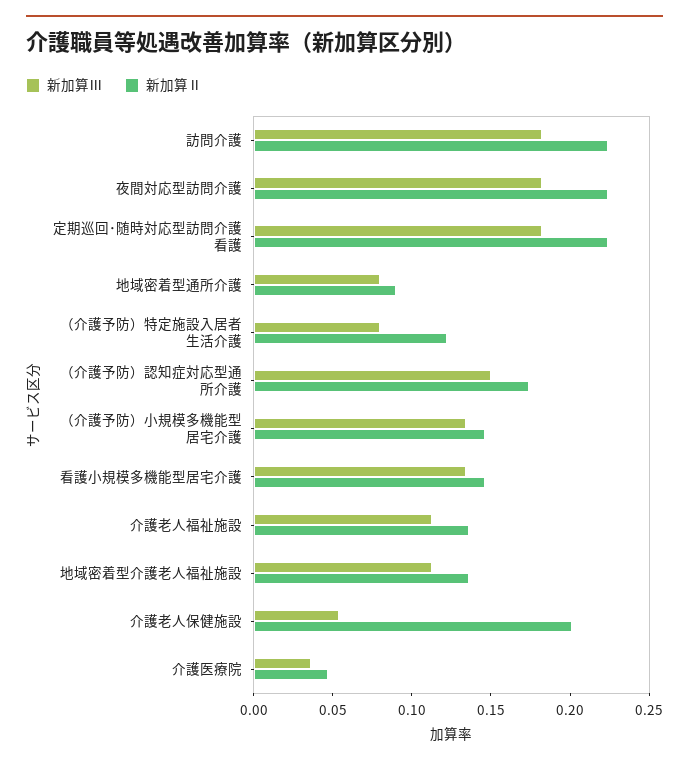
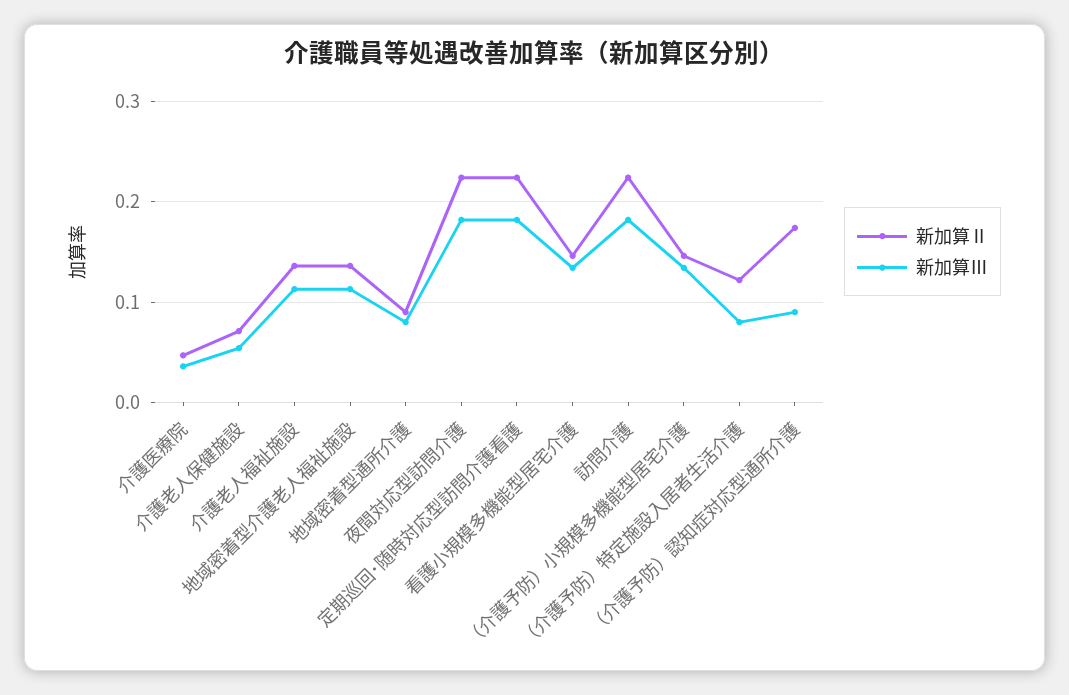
  {
    "新加算Ⅲ": {
      "訪問介護": 0.18,
      "夜間対応型訪問介護": 0.18,
      "定期巡回･随時対応型訪問介護看護": 0.18,
      "地域密着型通所介護": 0.08,
      "（介護予防）特定施設入居者生活介護": 0.08,
-     "（介護予防）認知症対応型通所介護": 0.15,
+     "（介護予防）認知症対応型通所介護": 0.09,
      "（介護予防）小規模多機能型居宅介護": 0.13,
      "看護小規模多機能型居宅介護": 0.13,
      "介護老人福祉施設": 0.11,
      "地域密着型介護老人福祉施設": 0.11,
      "介護老人保健施設": 0.05,
      "介護医療院": 0.04
    },
    "新加算Ⅱ": {
      "訪問介護": 0.22,
      "夜間対応型訪問介護": 0.22,
      "定期巡回･随時対応型訪問介護看護": 0.22,
      "地域密着型通所介護": 0.09,
      "（介護予防）特定施設入居者生活介護": 0.12,
      "（介護予防）認知症対応型通所介護": 0.17,
      "（介護予防）小規模多機能型居宅介護": 0.15,
      "看護小規模多機能型居宅介護": 0.15,
      "介護老人福祉施設": 0.14,
      "地域密着型介護老人福祉施設": 0.14,
-     "介護老人保健施設": 0.2,
+     "介護老人保健施設": 0.07,
      "介護医療院": 0.05
    }
  }

